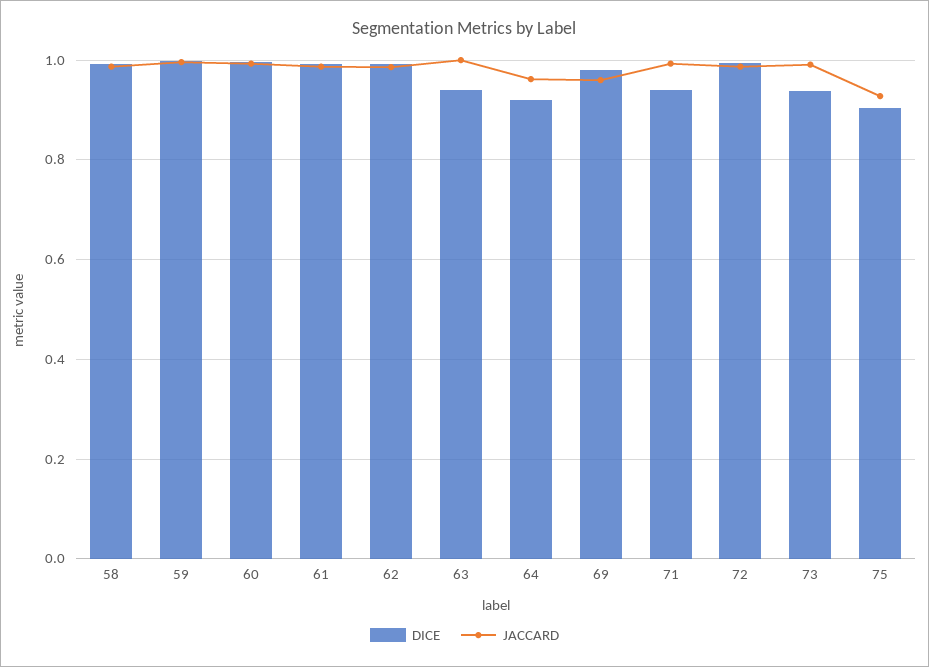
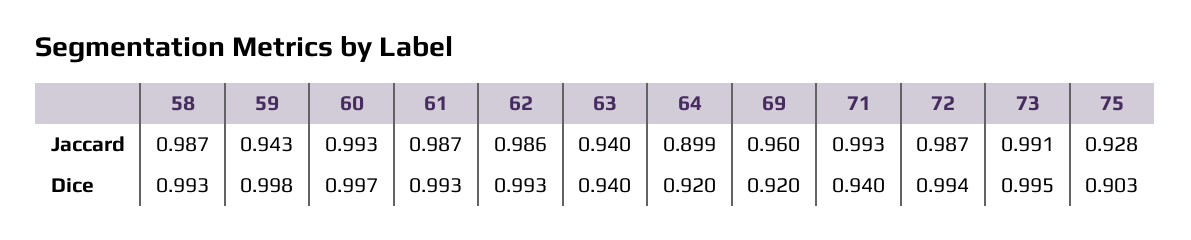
  {
    "DICE": {
      "58": 0.993,
      "59": 0.998,
      "60": 0.997,
      "61": 0.993,
      "62": 0.993,
      "63": 0.94,
      "64": 0.92,
-     "69": 0.98,
+     "69": 0.92,
      "71": 0.94,
      "72": 0.994,
-     "73": 0.94,
+     "73": 0.995,
      "75": 0.903
    },
    "JACCARD": {
      "58": 0.987,
-     "59": 1,
+     "59": 0.943,
      "60": 0.993,
      "61": 0.987,
      "62": 0.986,
-     "63": 1,
+     "63": 0.94,
-     "64": 0.96,
+     "64": 0.899,
      "69": 0.96,
      "71": 0.993,
      "72": 0.987,
      "73": 0.991,
      "75": 0.928
    }
  }

